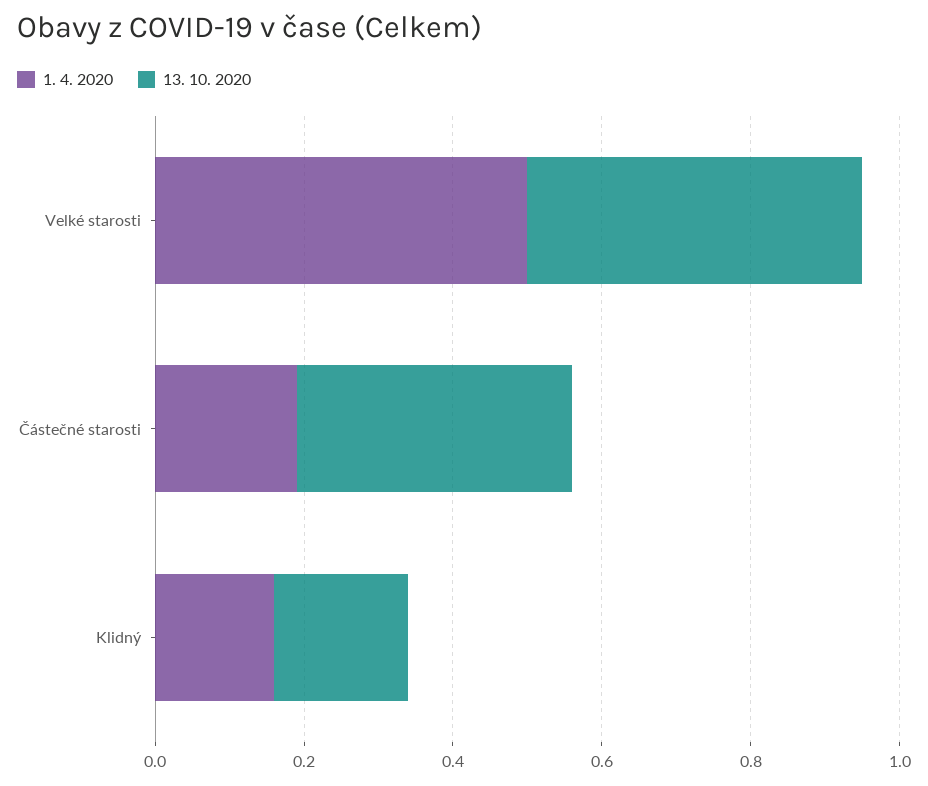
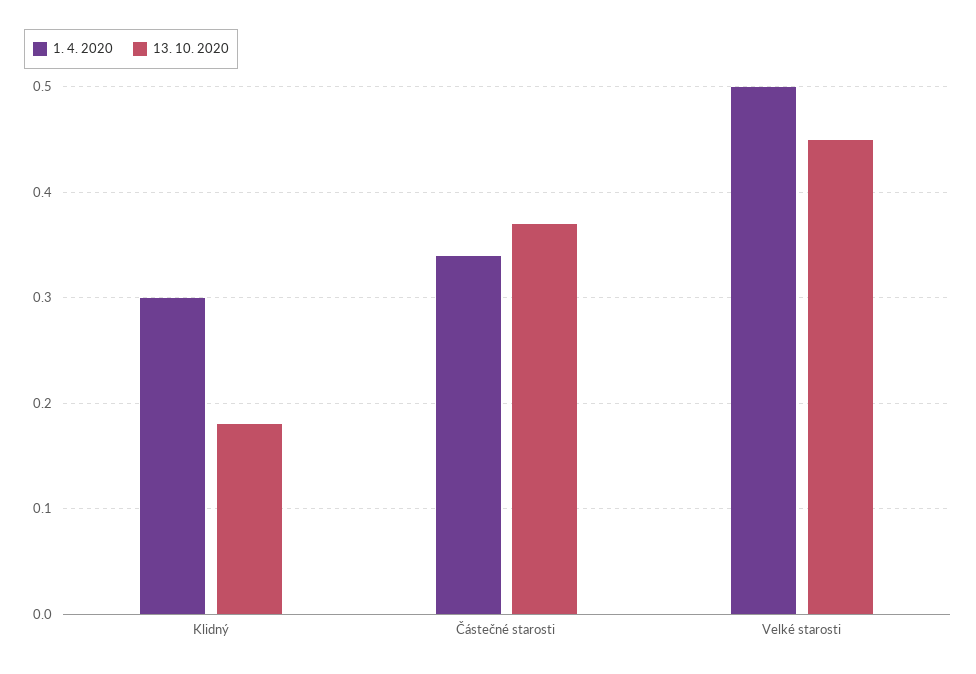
  {
    "1. 4. 2020": {
      "Velké starosti": 0.5,
-     "Částečné starosti": 0.2,
+     "Částečné starosti": 0.34,
-     "Klidný": 0.15
+     "Klidný": 0.3
    },
    "13. 10. 2020": {
      "Velké starosti": 0.45,
      "Částečné starosti": 0.37,
      "Klidný": 0.18
    }
  }

